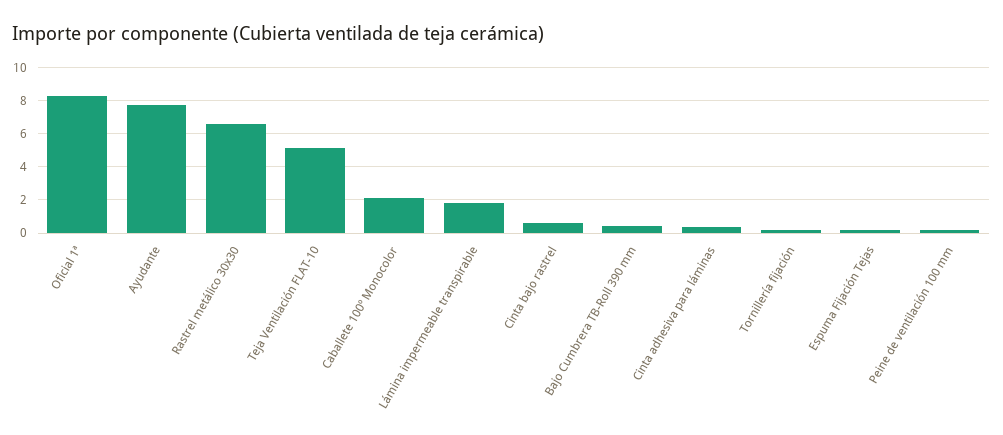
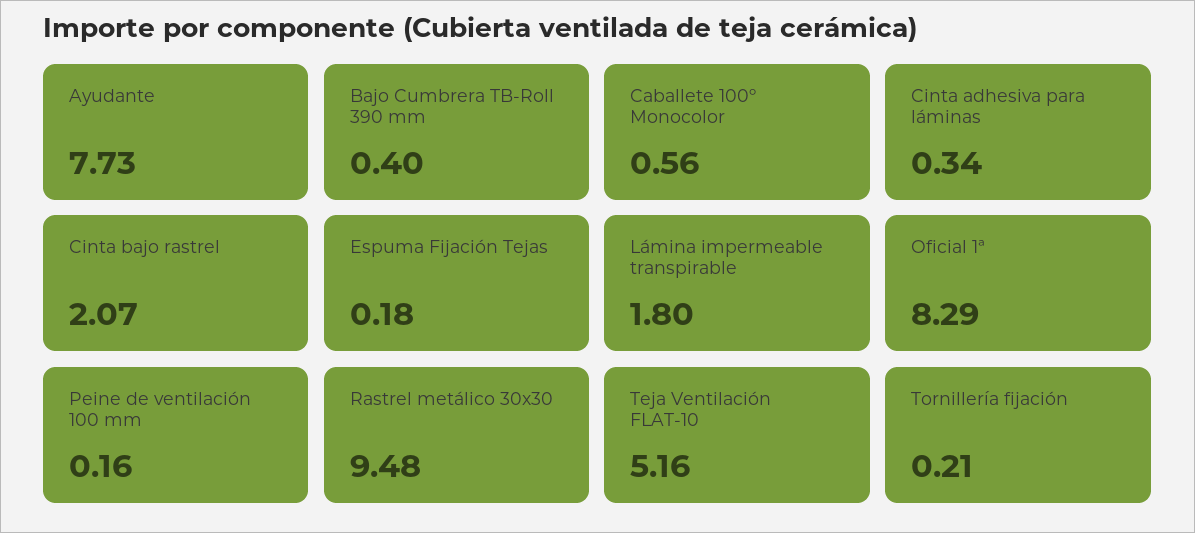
  {
    "Oficial 1ª": 8.29,
    "Ayudante": 7.73,
-   "Rastrel metálico 30x30": 6.5,
+   "Rastrel metálico 30x30": 9.48,
    "Teja Ventilación FLAT-10": 5.16,
-   "Caballete 100º Monocolor": 2,
+   "Caballete 100º Monocolor": 0.56,
    "Lámina impermeable transpirable": 1.8,
-   "Cinta bajo rastrel": 0.5,
+   "Cinta bajo rastrel": 2.07,
    "Bajo Cumbrera TB-Roll 390 mm": 0.4,
    "Cinta adhesiva para láminas": 0.34,
    "Tornillería fijación": 0.21,
    "Espuma Fijación Tejas": 0.18,
    "Peine de ventilación 100 mm": 0.16
  }

